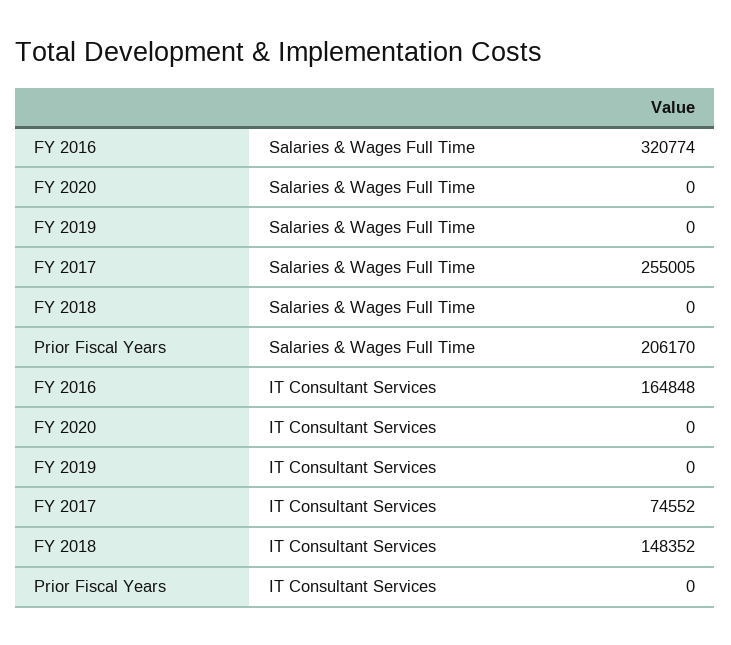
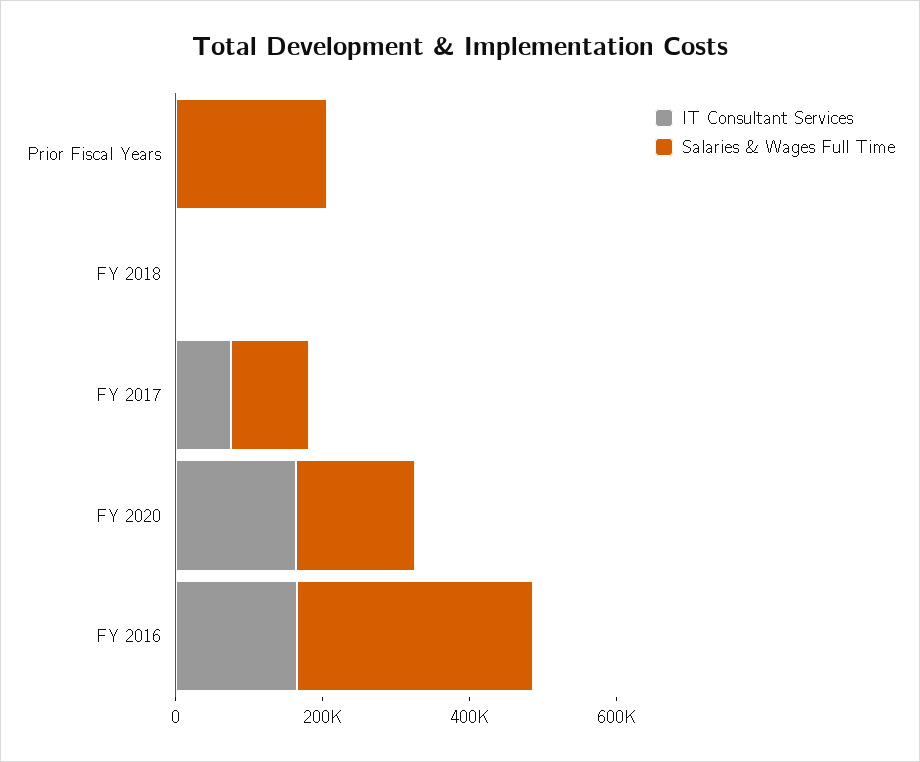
  {
    "Salaries & Wages Full Time": {
      "FY 2016": 320774,
-     "FY 2020": 0,
+     "FY 2020": 150000,
-     "FY 2019": 0,
-     "FY 2017": 255005,
+     "FY 2017": 100000,
      "FY 2018": 0,
      "Prior Fiscal Years": 206170
    },
    "IT Consultant Services": {
      "FY 2016": 164848,
-     "FY 2020": 0,
+     "FY 2020": 150000,
-     "FY 2019": 0,
      "FY 2017": 74552,
-     "FY 2018": 148352,
+     "FY 2018": 0,
      "Prior Fiscal Years": 0
    }
  }

